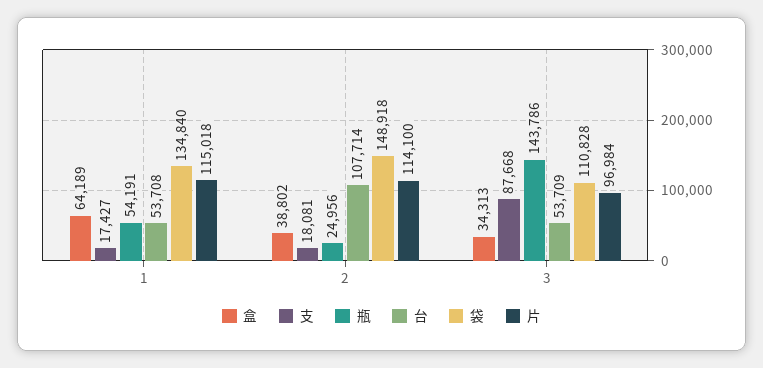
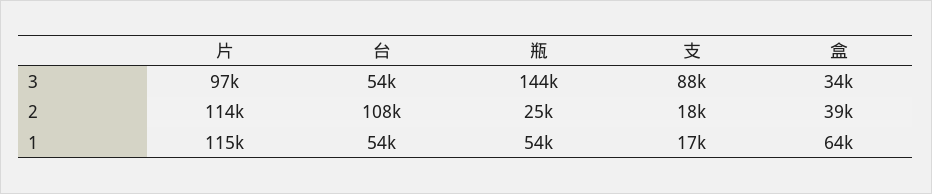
  {
    "盒": {
      "1": 64189,
      "2": 38802,
      "3": 34313
    },
    "支": {
      "1": 17427,
      "2": 18081,
      "3": 87668
    },
    "瓶": {
      "1": 54191,
      "2": 24956,
      "3": 143786
    },
    "台": {
      "1": 53708,
      "2": 107714,
      "3": 53709
    },
-   "袋": {
-     "1": 134840,
-     "2": 148918,
-     "3": 110828
-   },
    "片": {
      "1": 115018,
      "2": 114100,
      "3": 96984
    }
  }

